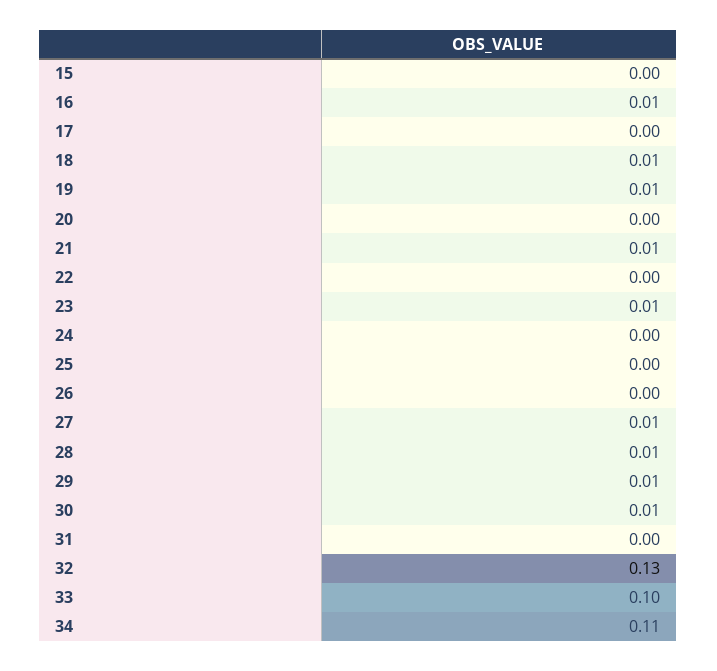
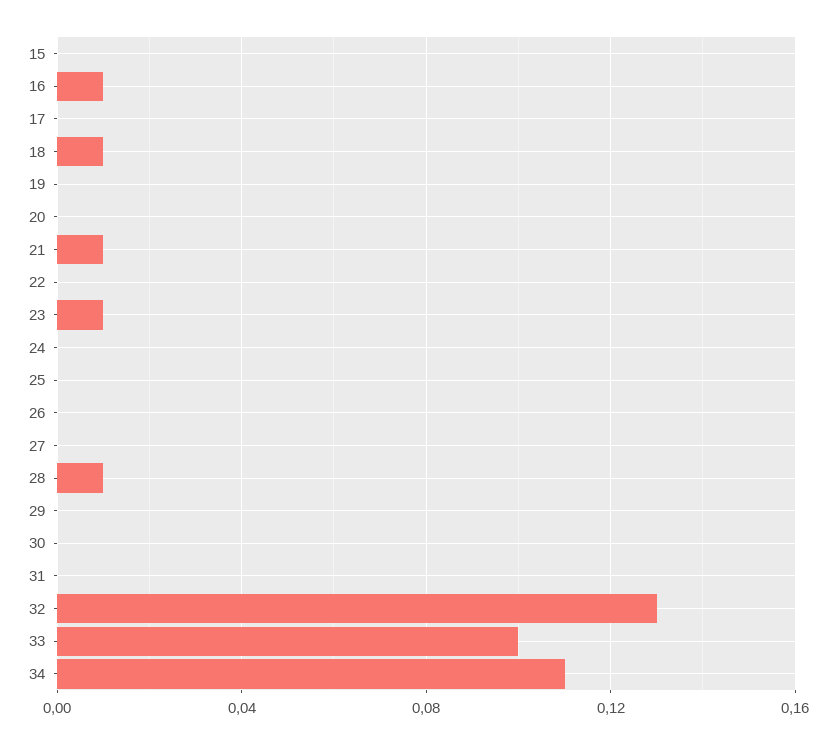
  {
    "15": 0,
    "16": 0.01,
    "17": 0,
    "18": 0.01,
-   "19": 0.01,
+   "19": 0,
    "20": 0,
    "21": 0.01,
    "22": 0,
    "23": 0.01,
    "24": 0,
    "25": 0,
    "26": 0,
-   "27": 0.01,
+   "27": 0,
    "28": 0.01,
-   "29": 0.01,
+   "29": 0,
-   "30": 0.01,
+   "30": 0,
    "31": 0,
    "32": 0.13,
    "33": 0.1,
    "34": 0.11
  }

